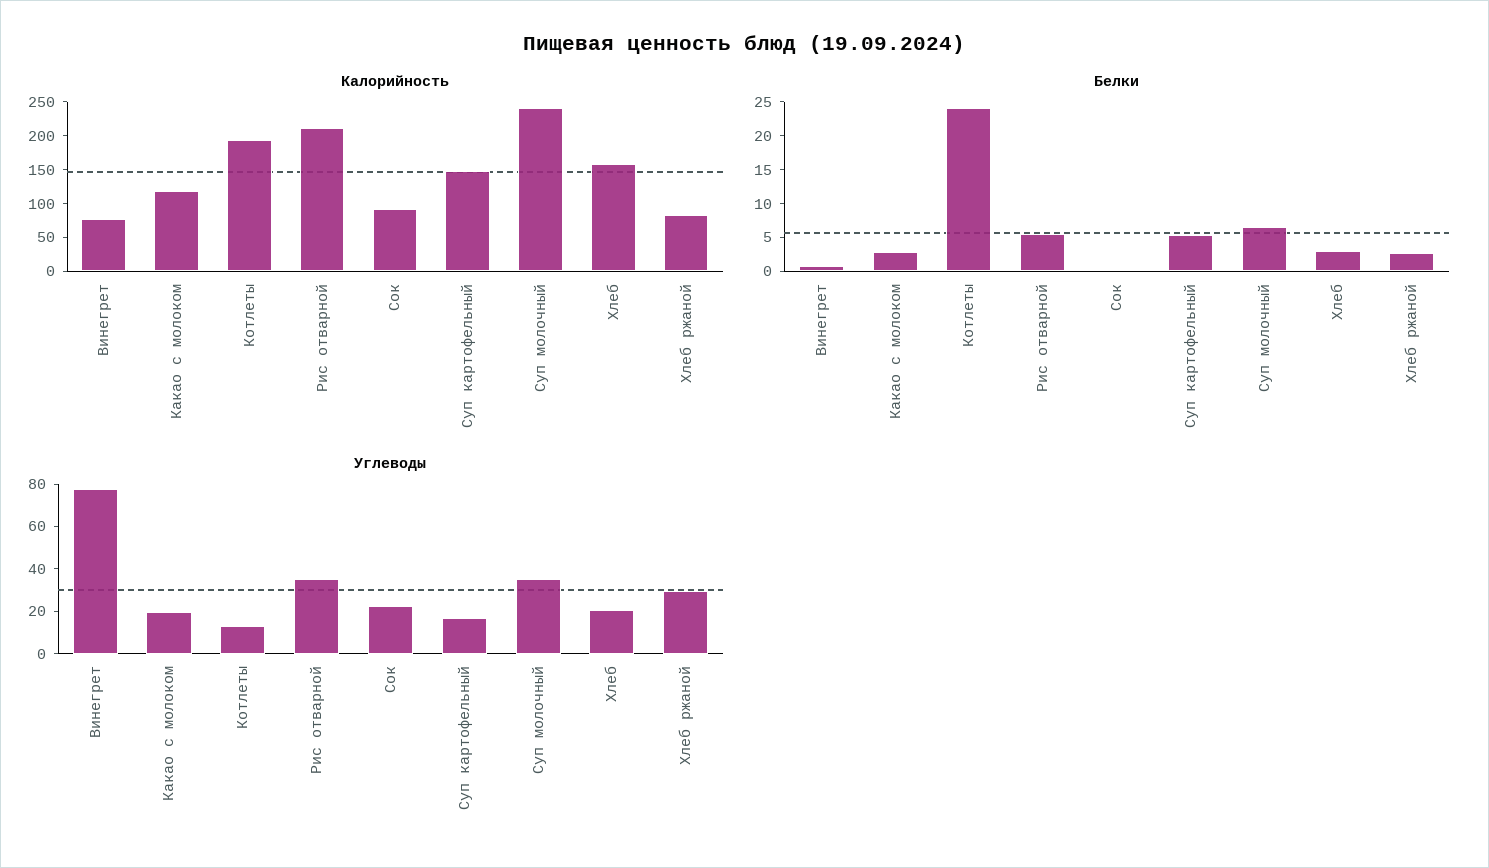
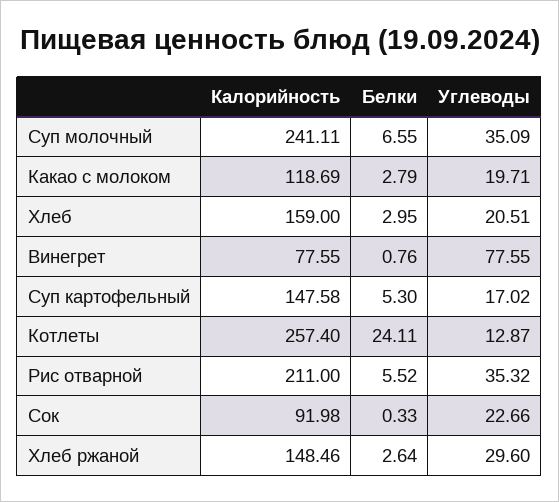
  {
    "Калорийность": {
      "Винегрет": 77.55,
      "Какао с молоком": 118.69,
-     "Котлеты": 200,
+     "Котлеты": 257.4,
      "Рис отварной": 211,
      "Сок": 91.98,
      "Суп картофельный": 147.58,
      "Суп молочный": 241.11,
      "Хлеб": 159,
-     "Хлеб ржаной": 75
+     "Хлеб ржаной": 148.46
    },
    "Белки": {
      "Винегрет": 0.76,
      "Какао с молоком": 2.79,
      "Котлеты": 24.11,
      "Рис отварной": 5.52,
      "Сок": 0.33,
      "Суп картофельный": 5.3,
      "Суп молочный": 6.55,
      "Хлеб": 2.95,
      "Хлеб ржаной": 2.64
    },
    "Углеводы": {
      "Винегрет": 77.55,
      "Какао с молоком": 19.71,
      "Котлеты": 12.87,
      "Рис отварной": 35.32,
      "Сок": 22.66,
      "Суп картофельный": 17.02,
      "Суп молочный": 35.09,
      "Хлеб": 20.51,
      "Хлеб ржаной": 29.6
    }
  }

